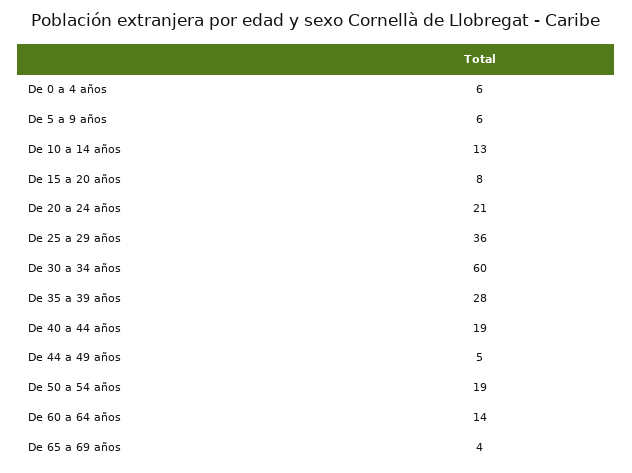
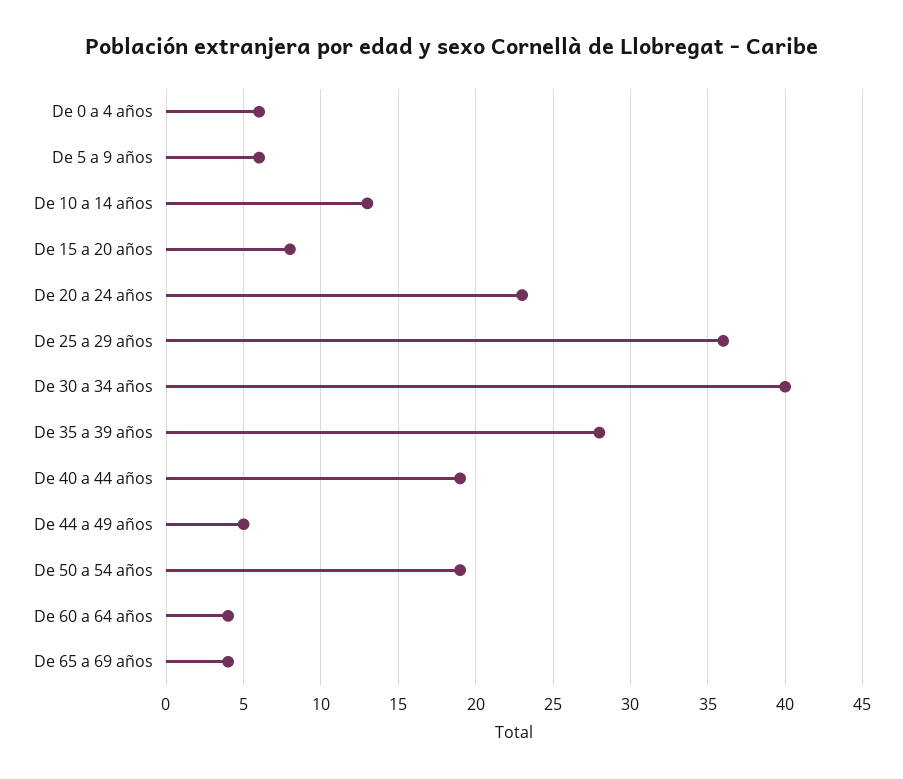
  {
    "De 0 a 4 años": 6,
    "De 5 a 9 años": 6,
    "De 10 a 14 años": 13,
    "De 15 a 20 años": 8,
-   "De 20 a 24 años": 21,
+   "De 20 a 24 años": 23,
    "De 25 a 29 años": 36,
-   "De 30 a 34 años": 60,
+   "De 30 a 34 años": 40,
    "De 35 a 39 años": 28,
    "De 40 a 44 años": 19,
    "De 44 a 49 años": 5,
    "De 50 a 54 años": 19,
-   "De 60 a 64 años": 14,
+   "De 60 a 64 años": 4,
    "De 65 a 69 años": 4
  }

